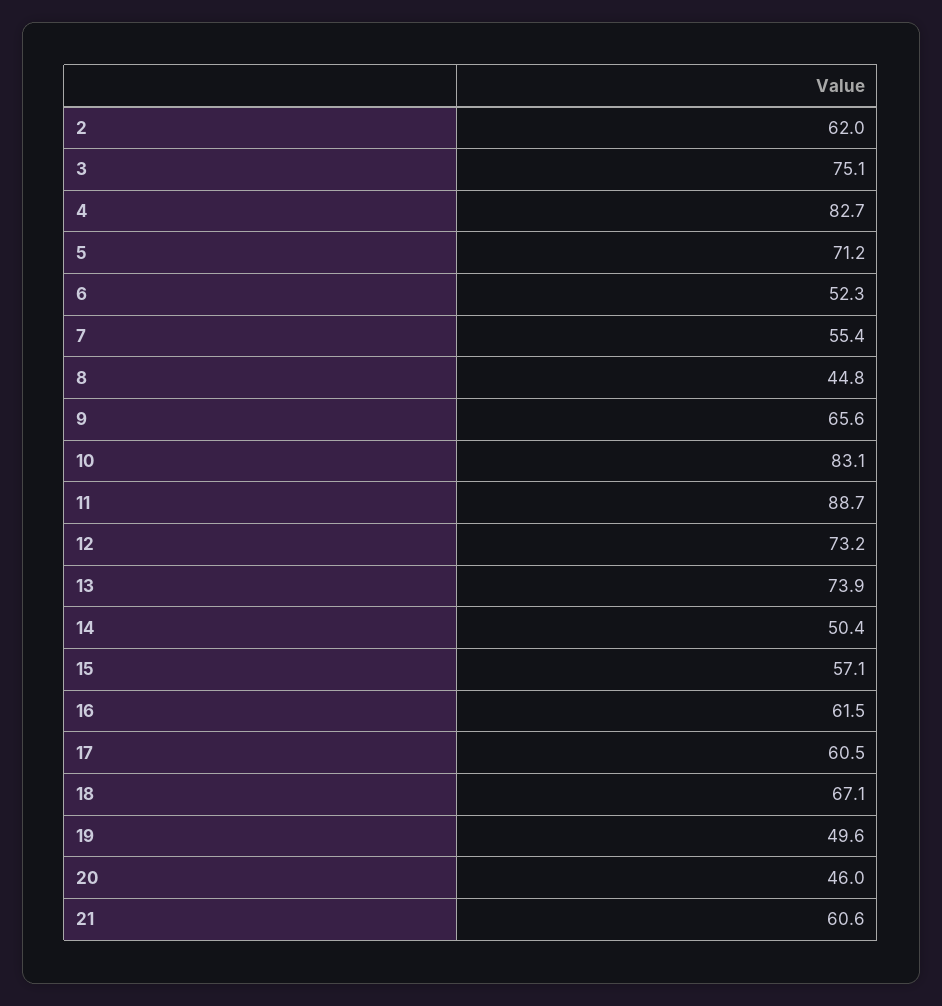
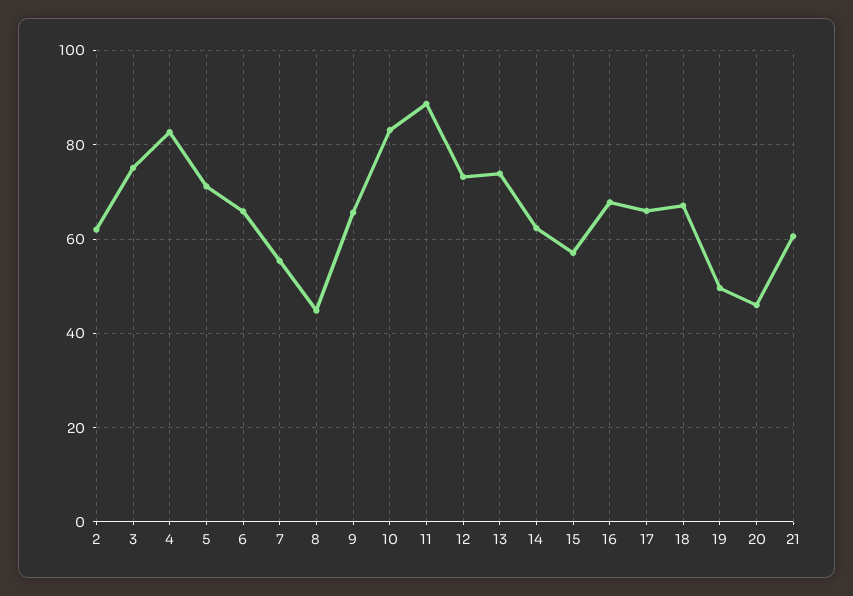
  {
    "2": 62,
    "3": 75.1,
    "4": 82.7,
    "5": 71.2,
-   "6": 52.3,
+   "6": 66,
    "7": 55.4,
    "8": 44.8,
    "9": 65.6,
    "10": 83.1,
    "11": 88.7,
    "12": 73.2,
    "13": 73.9,
-   "14": 50.4,
+   "14": 62,
    "15": 57.1,
-   "16": 61.5,
+   "16": 68,
-   "17": 60.5,
+   "17": 66,
    "18": 67.1,
    "19": 49.6,
    "20": 46,
    "21": 60.6
  }

